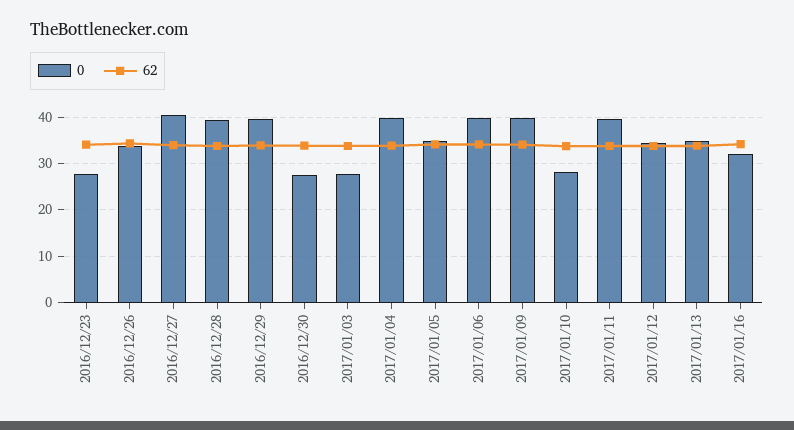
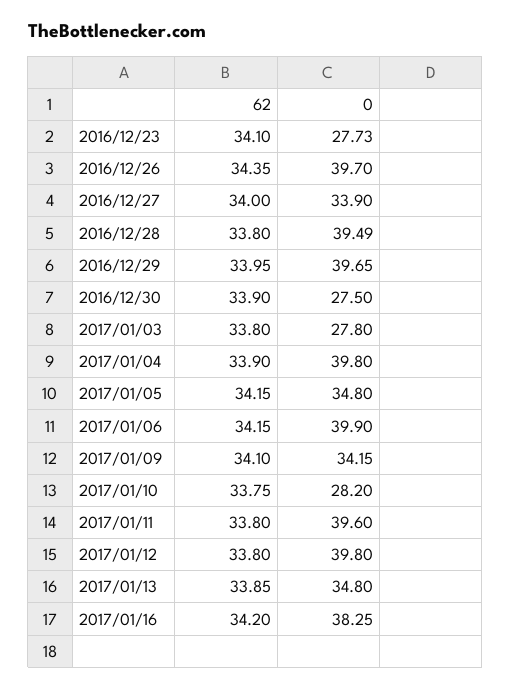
  {
    "0": {
      "2016/12/23": 27.73,
-     "2016/12/26": 34,
+     "2016/12/26": 39.7,
-     "2016/12/27": 40,
+     "2016/12/27": 33.9,
      "2016/12/28": 39.49,
      "2016/12/29": 39.65,
      "2016/12/30": 27.5,
      "2017/01/03": 27.8,
      "2017/01/04": 39.8,
      "2017/01/05": 34.8,
      "2017/01/06": 39.9,
-     "2017/01/09": 40,
+     "2017/01/09": 34.15,
      "2017/01/10": 28.2,
      "2017/01/11": 39.6,
-     "2017/01/12": 34,
+     "2017/01/12": 39.8,
      "2017/01/13": 34.8,
-     "2017/01/16": 32
+     "2017/01/16": 38.25
    },
    "62": {
      "2016/12/23": 34.1,
      "2016/12/26": 34.35,
      "2016/12/27": 34,
      "2016/12/28": 33.8,
      "2016/12/29": 33.95,
      "2016/12/30": 33.9,
      "2017/01/03": 33.8,
      "2017/01/04": 33.9,
      "2017/01/05": 34.15,
      "2017/01/06": 34.15,
      "2017/01/09": 34.1,
      "2017/01/10": 33.75,
      "2017/01/11": 33.8,
      "2017/01/12": 33.8,
      "2017/01/13": 33.85,
      "2017/01/16": 34.2
    }
  }

